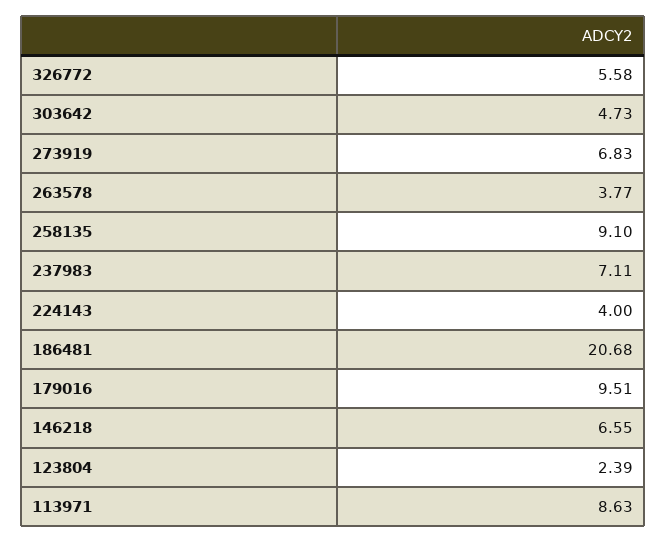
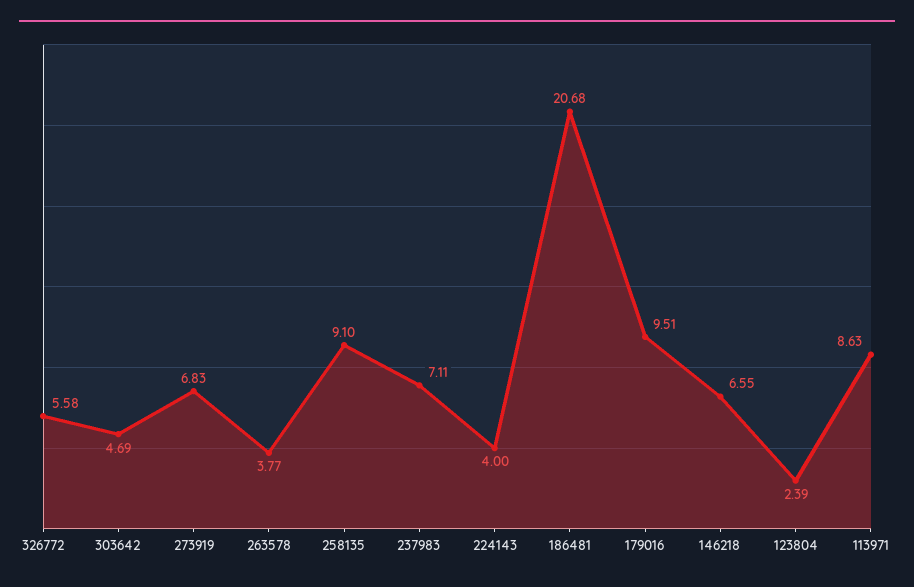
  {
    "326772": 5.58,
-   "303642": 4.73,
+   "303642": 4.69,
    "273919": 6.83,
    "263578": 3.77,
    "258135": 9.1,
    "237983": 7.11,
    "224143": 4,
    "186481": 20.68,
    "179016": 9.51,
    "146218": 6.55,
    "123804": 2.39,
    "113971": 8.63
  }

